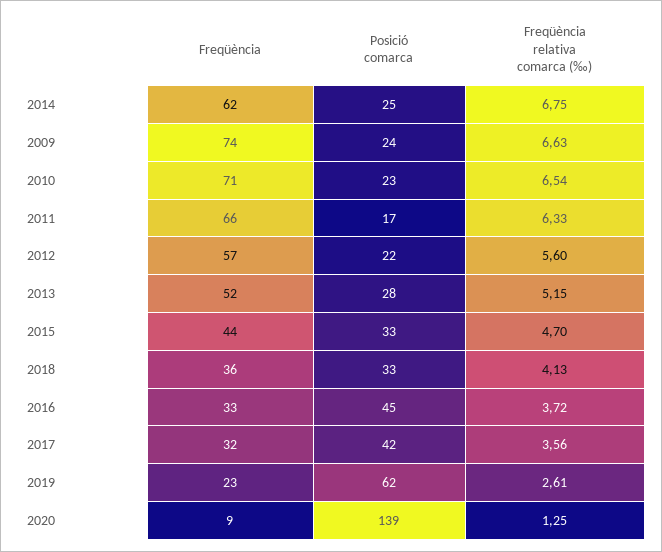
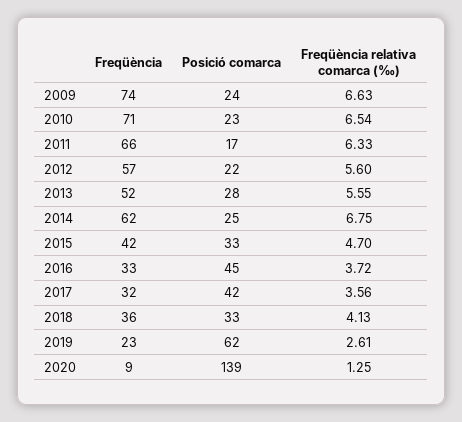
  {
    "Freqüència": {
      "2014": 62,
      "2009": 74,
      "2010": 71,
      "2011": 66,
      "2012": 57,
      "2013": 52,
-     "2015": 44,
+     "2015": 42,
      "2018": 36,
      "2016": 33,
      "2017": 32,
      "2019": 23,
      "2020": 9
    },
    "Posició comarca": {
      "2014": 25,
      "2009": 24,
      "2010": 23,
      "2011": 17,
      "2012": 22,
      "2013": 28,
      "2015": 33,
      "2018": 33,
      "2016": 45,
      "2017": 42,
      "2019": 62,
      "2020": 139
    },
    "Freqüència relativa comarca (‰)": {
      "2014": 6.75,
      "2009": 6.63,
      "2010": 6.54,
      "2011": 6.33,
      "2012": 5.6,
-     "2013": 5.15,
+     "2013": 5.55,
      "2015": 4.7,
      "2018": 4.13,
      "2016": 3.72,
      "2017": 3.56,
      "2019": 2.61,
      "2020": 1.25
    }
  }

